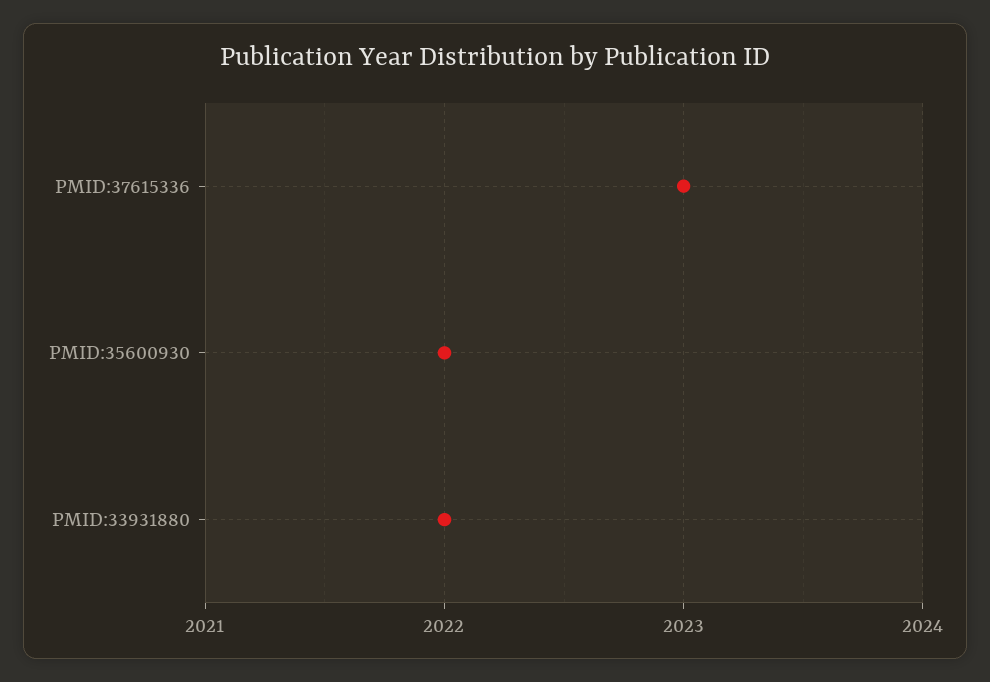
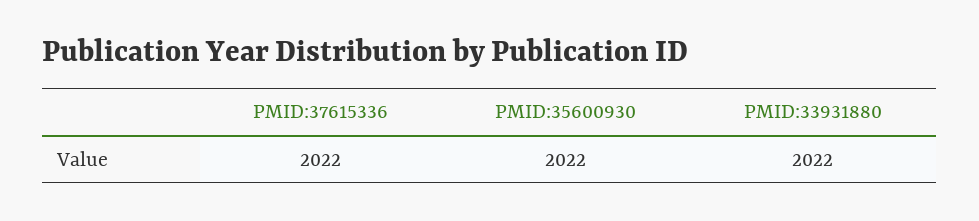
  {
-   "PMID:37615336": 2023,
+   "PMID:37615336": 2022,
    "PMID:35600930": 2022,
    "PMID:33931880": 2022
  }

